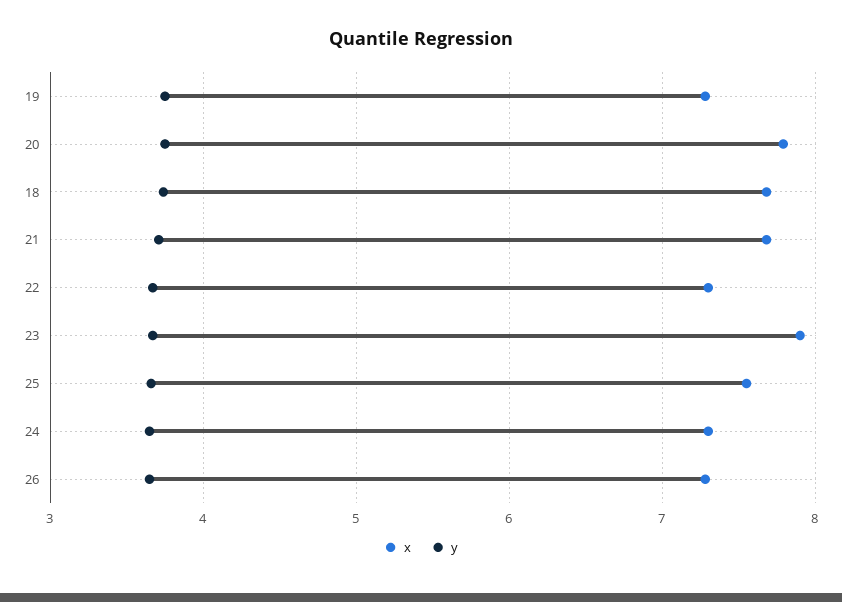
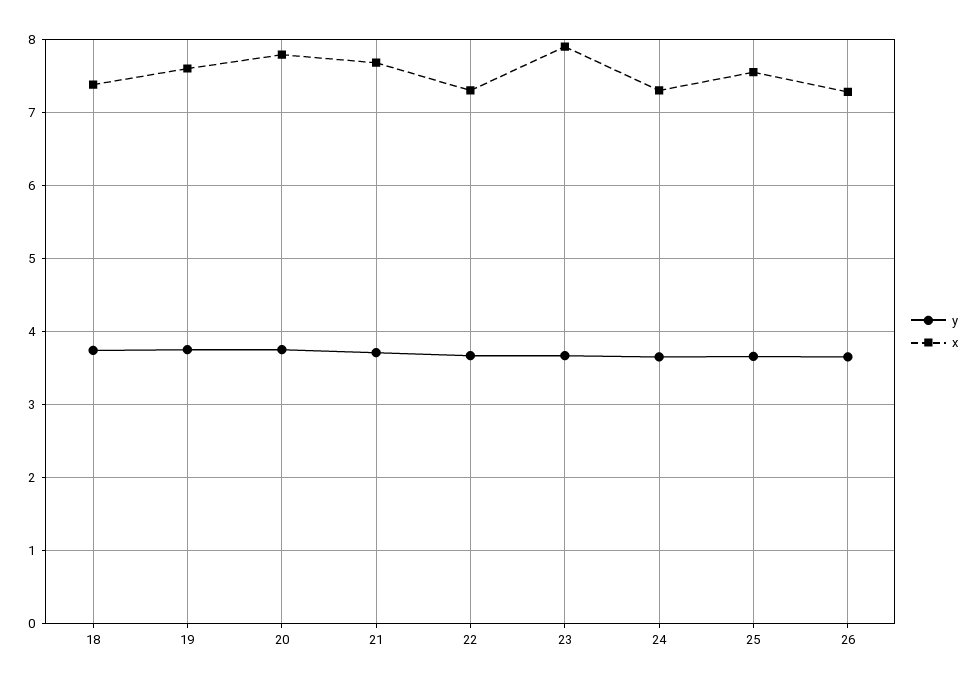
  {
    "x": {
-     "19": 7.3,
+     "19": 7.6,
      "20": 7.8,
-     "18": 7.7,
+     "18": 7.4,
      "21": 7.7,
      "22": 7.3,
      "23": 7.9,
      "25": 7.6,
      "24": 7.3,
      "26": 7.3
    },
    "y": {
      "19": 3.8,
      "20": 3.8,
      "18": 3.7,
      "21": 3.7,
      "22": 3.7,
      "23": 3.7,
      "25": 3.7,
      "24": 3.7,
      "26": 3.7
    }
  }

